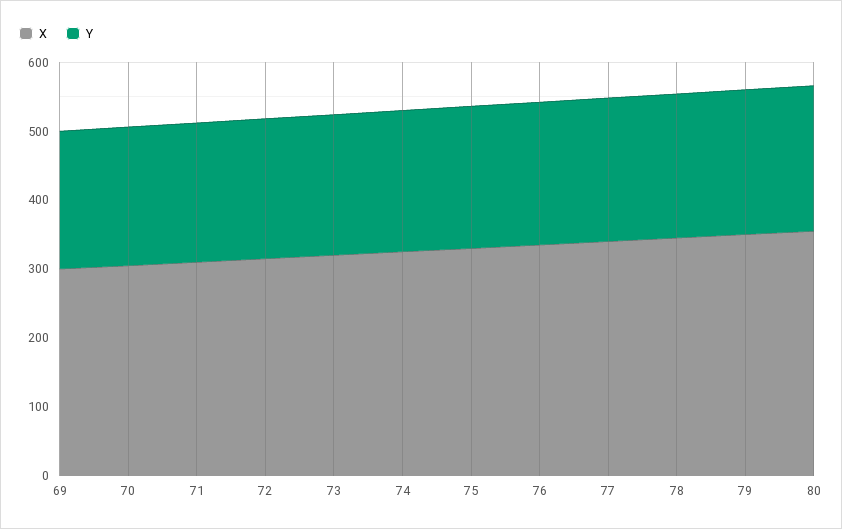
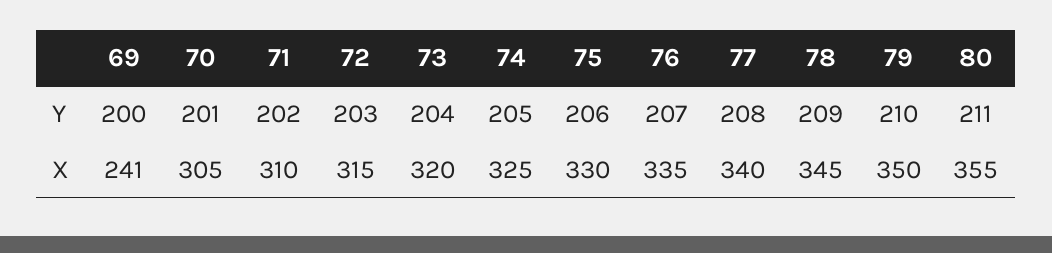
  {
    "X": {
-     "69": 300,
+     "69": 241,
      "70": 305,
      "71": 310,
      "72": 315,
      "73": 320,
      "74": 325,
      "75": 330,
      "76": 335,
      "77": 340,
      "78": 345,
      "79": 350,
      "80": 355
    },
    "Y": {
      "69": 200,
      "70": 201,
      "71": 202,
      "72": 203,
      "73": 204,
      "74": 205,
      "75": 206,
      "76": 207,
      "77": 208,
      "78": 209,
      "79": 210,
      "80": 211
    }
  }

